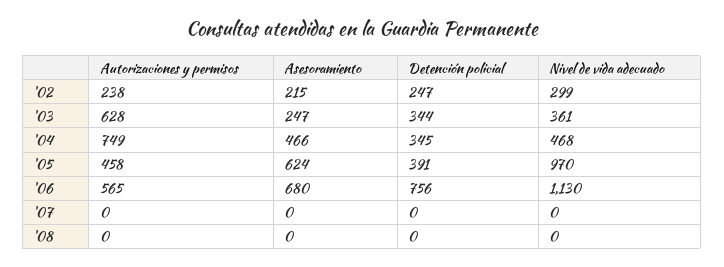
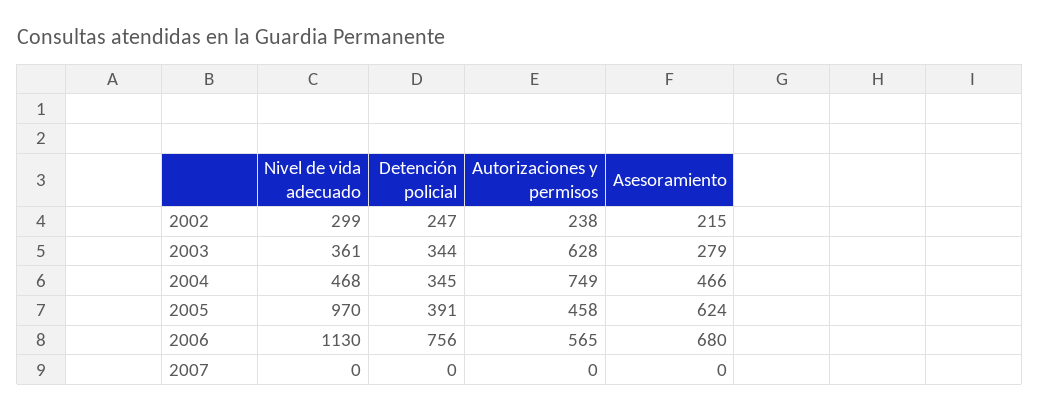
  {
    "Autorizaciones y permisos": {
      "'02": 238,
      "'03": 628,
      "'04": 749,
      "'05": 458,
      "'06": 565,
-     "'07": 0,
+     "'07": 0
-     "'08": 0
    },
    "Asesoramiento": {
      "'02": 215,
-     "'03": 247,
+     "'03": 279,
      "'04": 466,
      "'05": 624,
      "'06": 680,
-     "'07": 0,
+     "'07": 0
-     "'08": 0
    },
    "Detención policial": {
      "'02": 247,
      "'03": 344,
      "'04": 345,
      "'05": 391,
      "'06": 756,
-     "'07": 0,
+     "'07": 0
-     "'08": 0
    },
    "Nivel de vida adecuado": {
      "'02": 299,
      "'03": 361,
      "'04": 468,
      "'05": 970,
      "'06": 1130,
-     "'07": 0,
+     "'07": 0
-     "'08": 0
    }
  }

